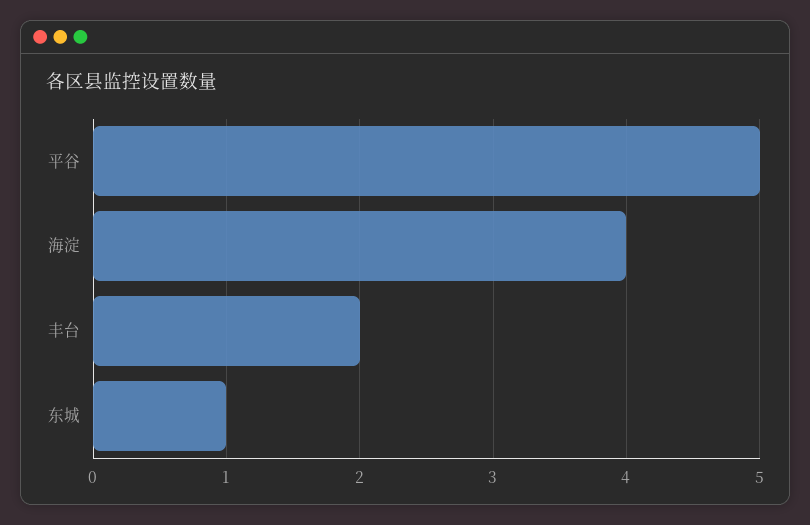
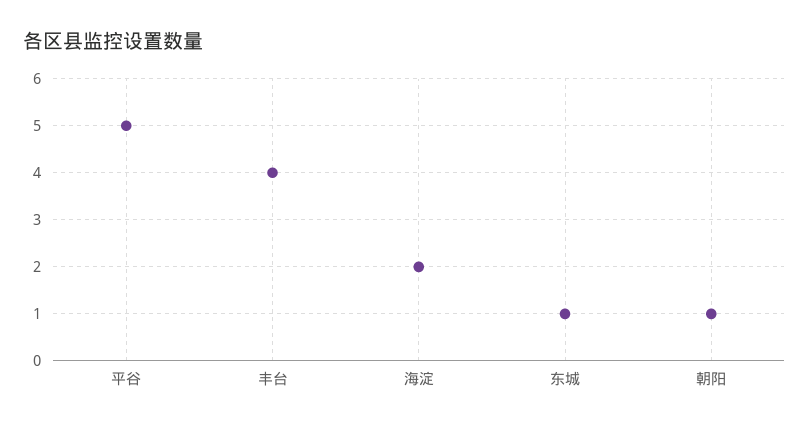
  {
    "平谷": 5,
-   "海淀": 4,
+   "海淀": 2,
-   "丰台": 2,
+   "丰台": 4,
-   "东城": 1
+   "东城": 1,
+   "朝阳": 1
  }

